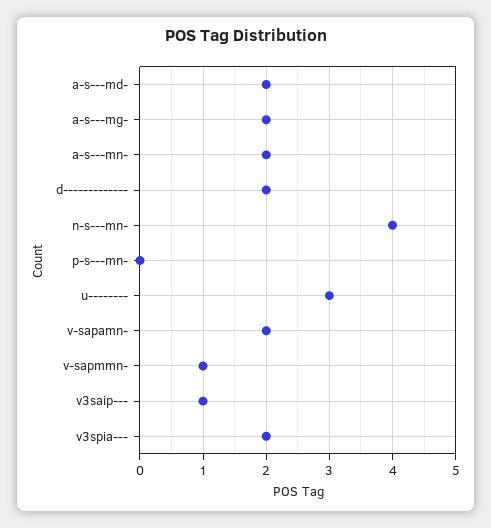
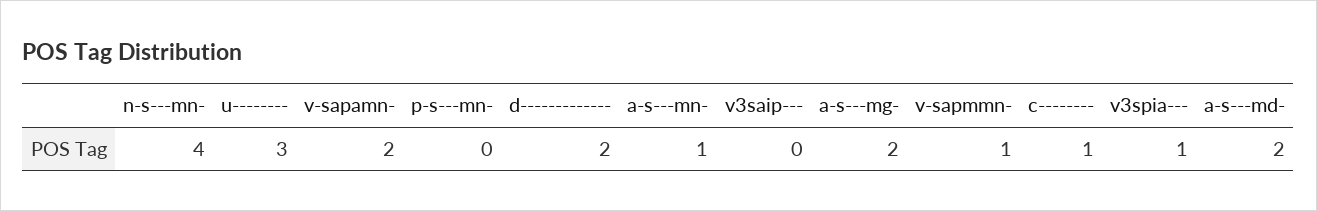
  {
    "a-s---md-": 2,
    "a-s---mg-": 2,
-   "a-s---mn-": 2,
+   "a-s---mn-": 1,
    "d-------------": 2,
    "n-s---mn-": 4,
    "p-s---mn-": 0,
    "u--------": 3,
    "v-sapamn-": 2,
    "v-sapmmn-": 1,
-   "v3saip---": 1,
+   "v3saip---": 0,
-   "v3spia---": 2
+   "v3spia---": 1,
+   "c--------": 1
  }

